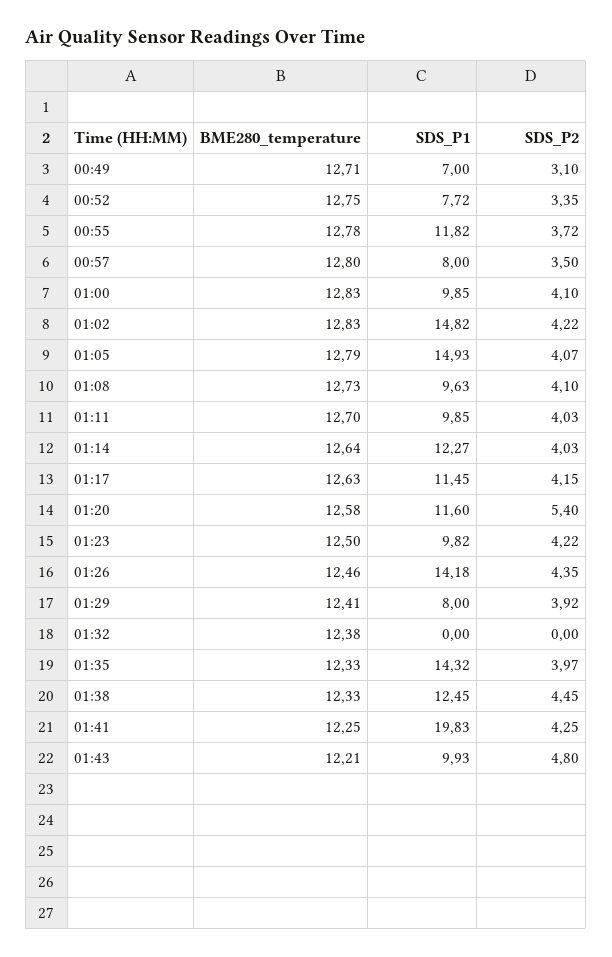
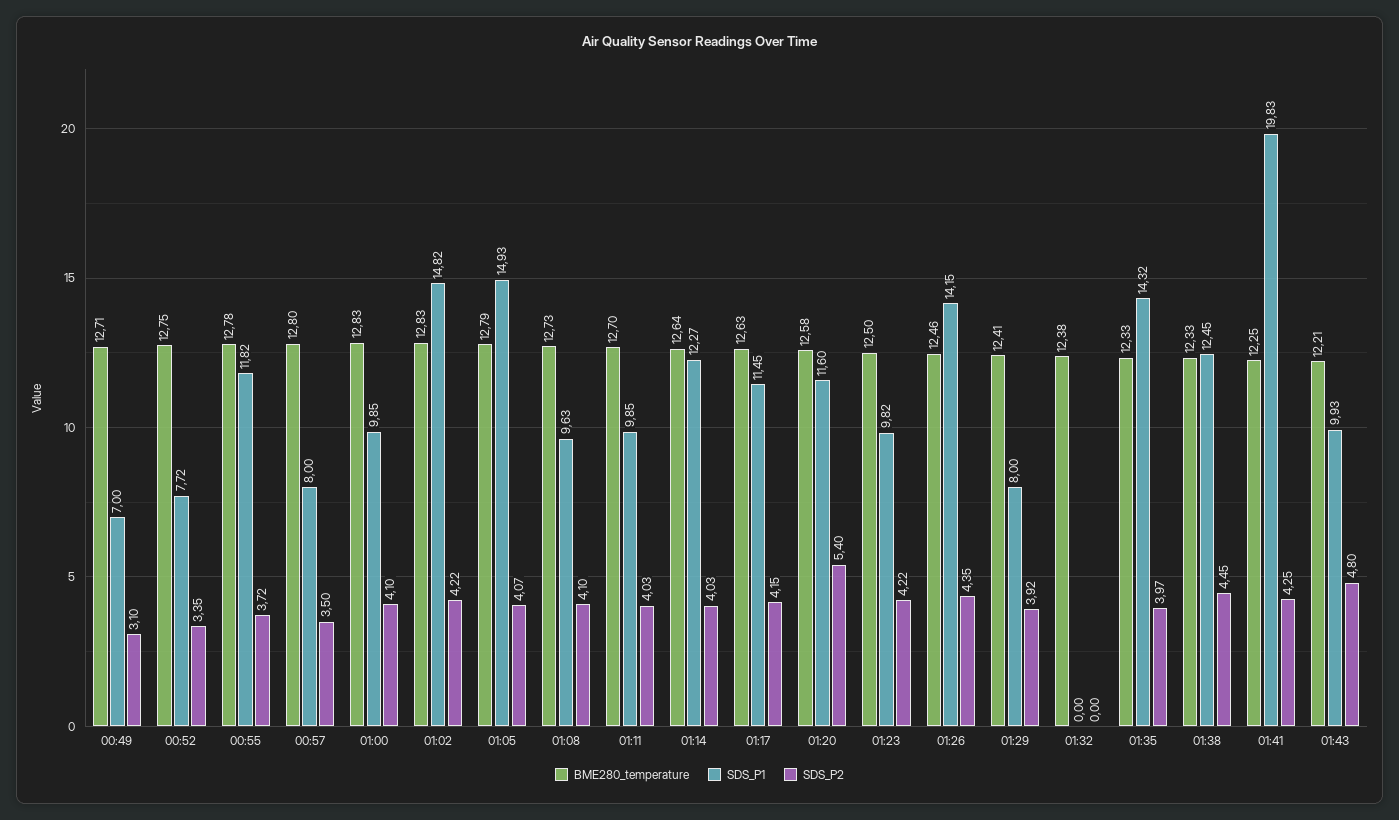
  {
    "BME280_temperature": {
      "00:49": 12.71,
      "00:52": 12.75,
      "00:55": 12.78,
      "00:57": 12.8,
      "01:00": 12.83,
      "01:02": 12.83,
      "01:05": 12.79,
      "01:08": 12.73,
      "01:11": 12.7,
      "01:14": 12.64,
      "01:17": 12.63,
      "01:20": 12.58,
      "01:23": 12.5,
      "01:26": 12.46,
      "01:29": 12.41,
      "01:32": 12.38,
      "01:35": 12.33,
      "01:38": 12.33,
      "01:41": 12.25,
      "01:43": 12.21
    },
    "SDS_P1": {
      "00:49": 7,
      "00:52": 7.72,
      "00:55": 11.82,
      "00:57": 8,
      "01:00": 9.85,
      "01:02": 14.82,
      "01:05": 14.93,
      "01:08": 9.63,
      "01:11": 9.85,
      "01:14": 12.27,
      "01:17": 11.45,
      "01:20": 11.6,
      "01:23": 9.82,
-     "01:26": 14.18,
+     "01:26": 14.15,
      "01:29": 8,
      "01:32": 0,
      "01:35": 14.32,
      "01:38": 12.45,
      "01:41": 19.83,
      "01:43": 9.93
    },
    "SDS_P2": {
      "00:49": 3.1,
      "00:52": 3.35,
      "00:55": 3.72,
      "00:57": 3.5,
      "01:00": 4.1,
      "01:02": 4.22,
      "01:05": 4.07,
      "01:08": 4.1,
      "01:11": 4.03,
      "01:14": 4.03,
      "01:17": 4.15,
      "01:20": 5.4,
      "01:23": 4.22,
      "01:26": 4.35,
      "01:29": 3.92,
      "01:32": 0,
      "01:35": 3.97,
      "01:38": 4.45,
      "01:41": 4.25,
      "01:43": 4.8
    }
  }

